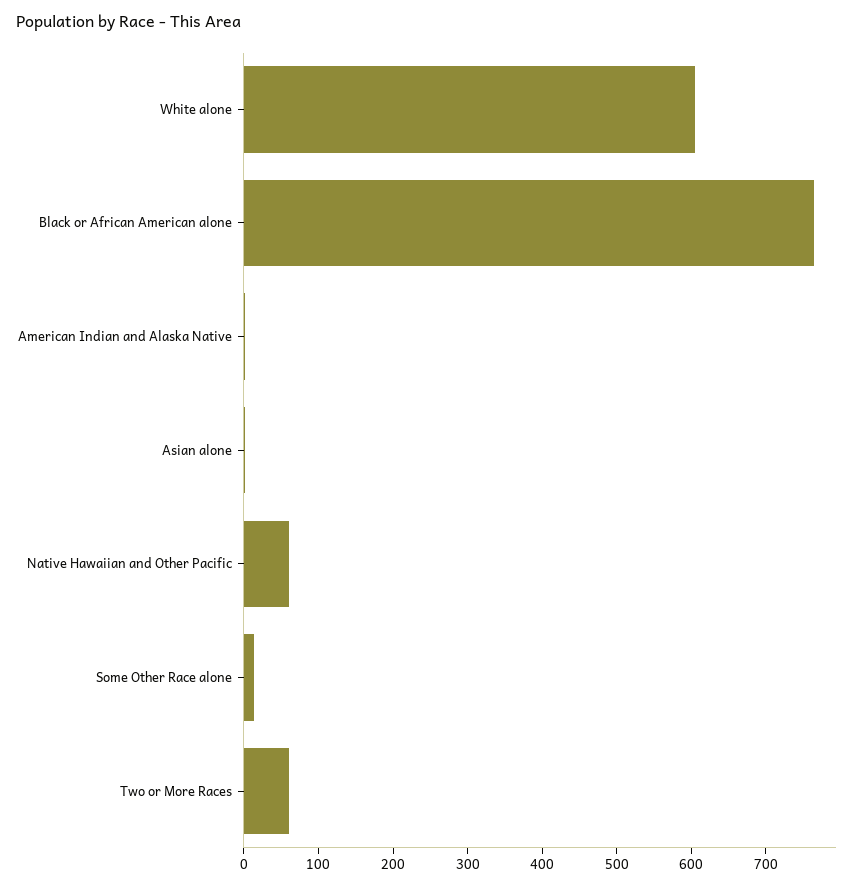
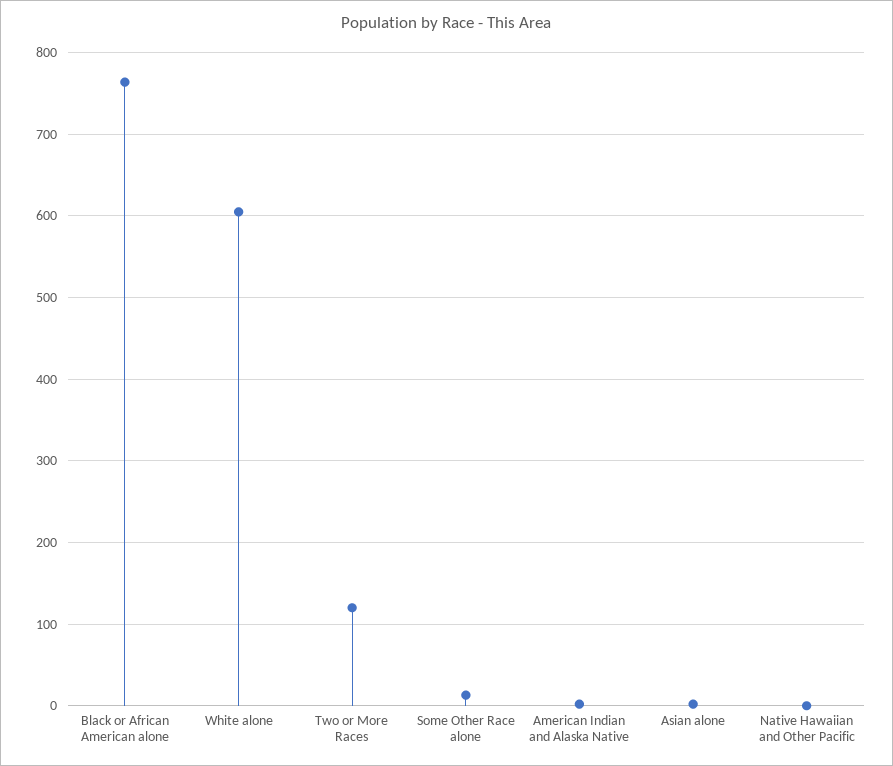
  {
    "White alone": 610,
    "Black or African American alone": 760,
    "American Indian and Alaska Native": 0,
    "Asian alone": 0,
-   "Native Hawaiian and Other Pacific": 60,
+   "Native Hawaiian and Other Pacific": 0,
    "Some Other Race alone": 10,
-   "Two or More Races": 60
+   "Two or More Races": 120
  }

